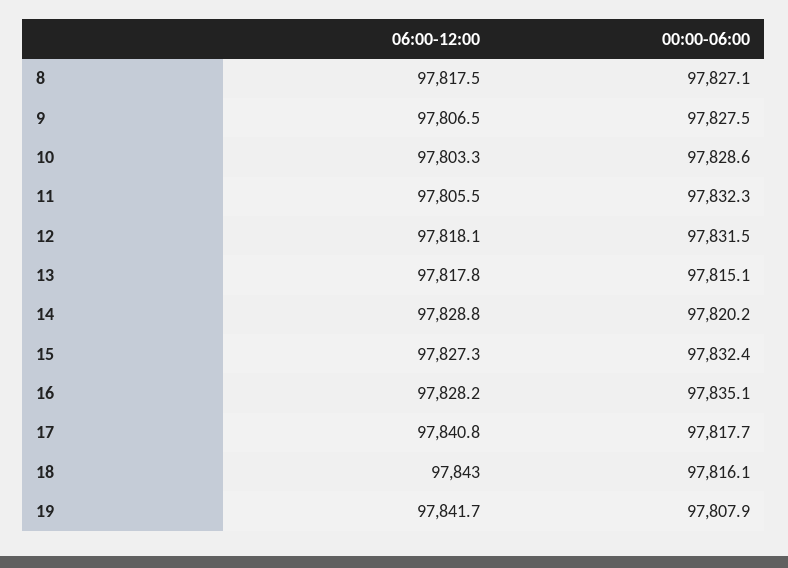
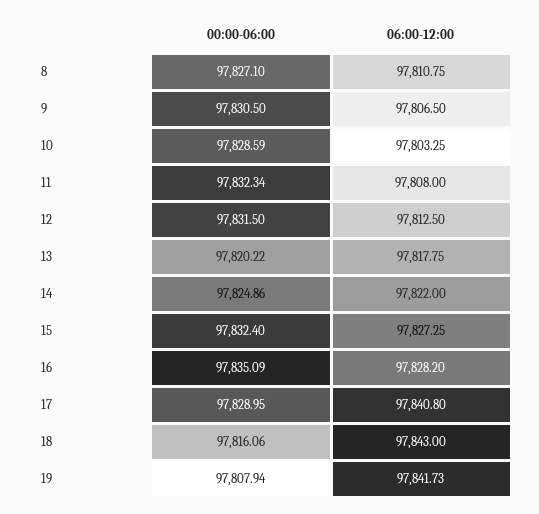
  {
    "06:00-12:00": {
-     "8": 97817.5,
+     "8": 97810.75,
      "9": 97806.5,
      "10": 97803.25,
-     "11": 97805.5,
+     "11": 97808,
-     "12": 97818.1,
+     "12": 97812.5,
      "13": 97817.75,
-     "14": 97828.8,
+     "14": 97822,
      "15": 97827.25,
      "16": 97828.2,
      "17": 97840.8,
      "18": 97843,
      "19": 97841.73
    },
    "00:00-06:00": {
      "8": 97827.1,
-     "9": 97827.5,
+     "9": 97830.5,
      "10": 97828.59,
      "11": 97832.34,
      "12": 97831.5,
-     "13": 97815.1,
+     "13": 97820.22,
-     "14": 97820.2,
+     "14": 97824.86,
      "15": 97832.4,
      "16": 97835.09,
-     "17": 97817.7,
+     "17": 97828.95,
      "18": 97816.06,
      "19": 97807.94
    }
  }

